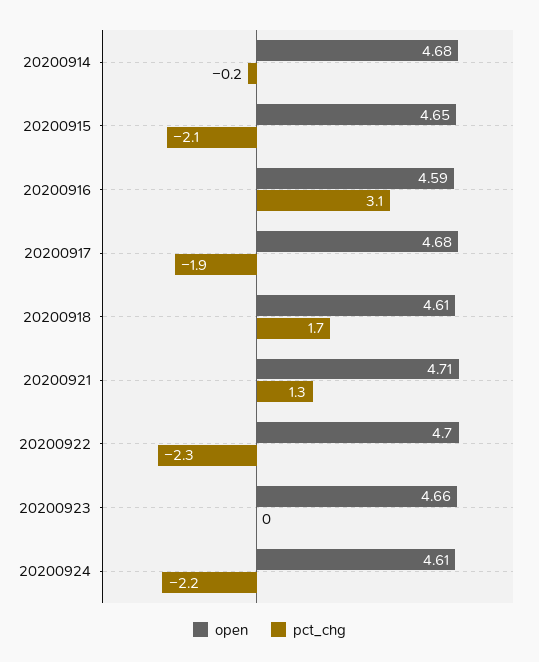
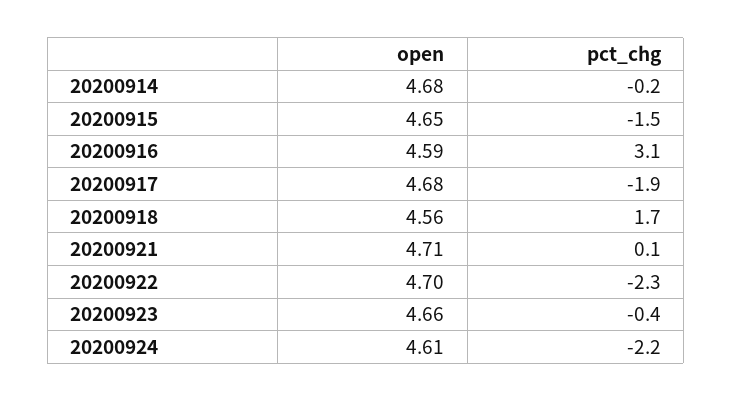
  {
    "open": {
      "20200914": 4.68,
      "20200915": 4.65,
      "20200916": 4.59,
      "20200917": 4.68,
-     "20200918": 4.61,
+     "20200918": 4.56,
      "20200921": 4.71,
      "20200922": 4.7,
      "20200923": 4.66,
      "20200924": 4.61
    },
    "pct_chg": {
      "20200914": -0.2,
-     "20200915": -2.1,
+     "20200915": -1.5,
      "20200916": 3.1,
      "20200917": -1.9,
      "20200918": 1.7,
-     "20200921": 1.3,
+     "20200921": 0.1,
      "20200922": -2.3,
-     "20200923": 0,
+     "20200923": -0.4,
      "20200924": -2.2
    }
  }

